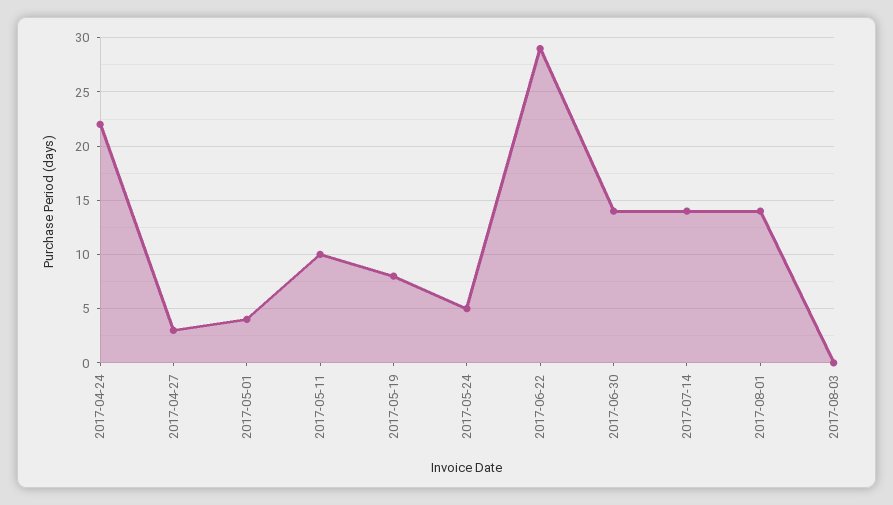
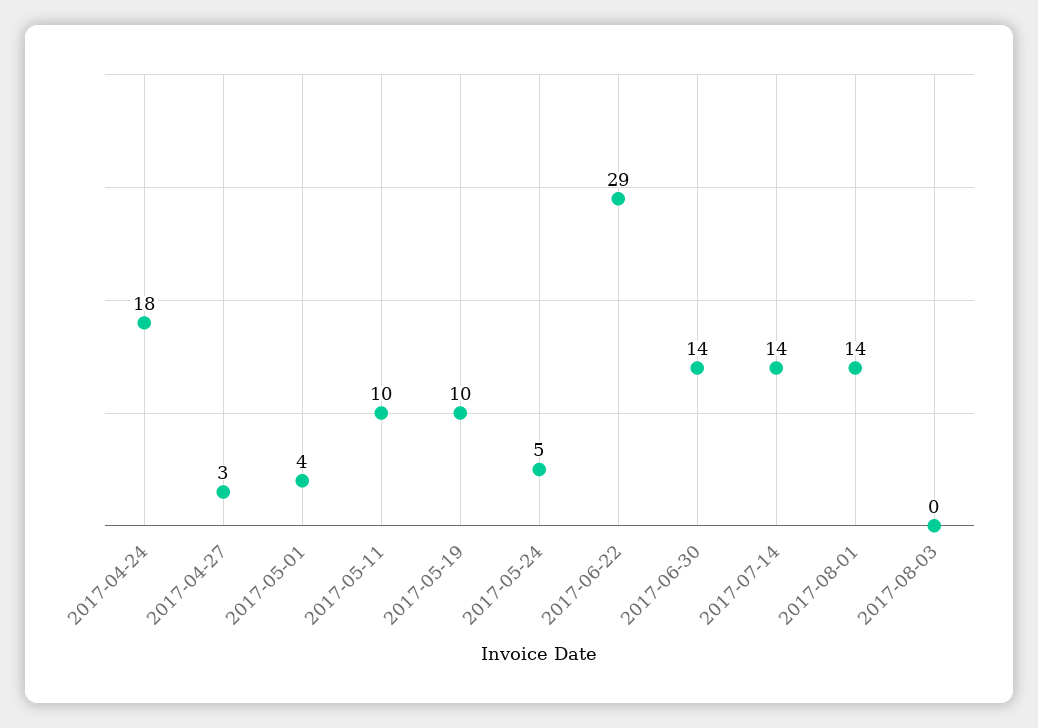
  {
-   "2017-04-24": 22,
+   "2017-04-24": 18,
    "2017-04-27": 3,
    "2017-05-01": 4,
    "2017-05-11": 10,
-   "2017-05-19": 8,
+   "2017-05-19": 10,
    "2017-05-24": 5,
    "2017-06-22": 29,
    "2017-06-30": 14,
    "2017-07-14": 14,
    "2017-08-01": 14,
    "2017-08-03": 0
  }

